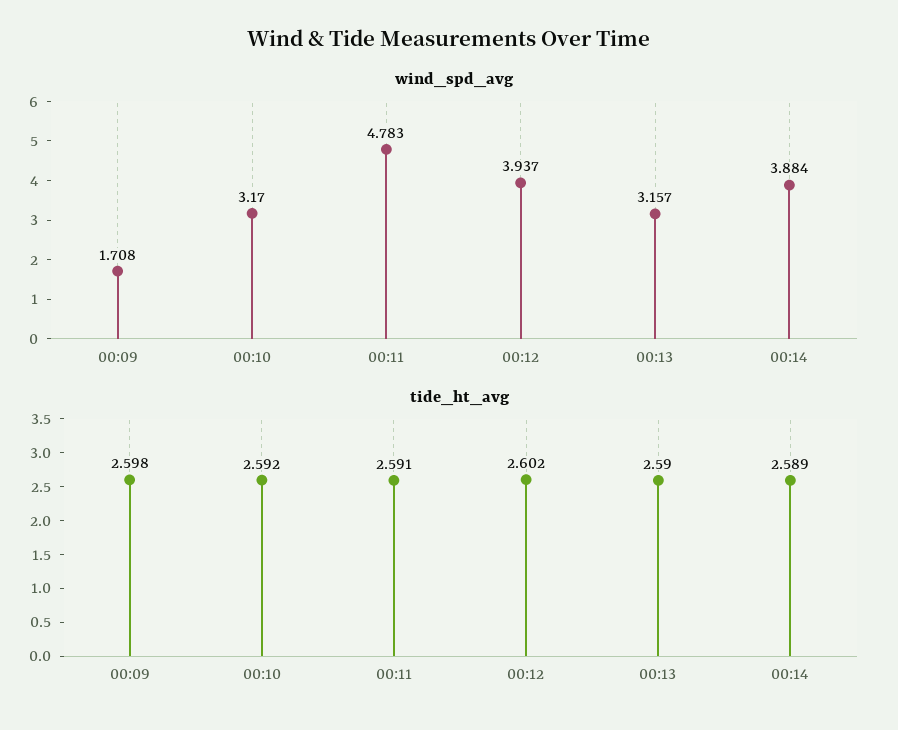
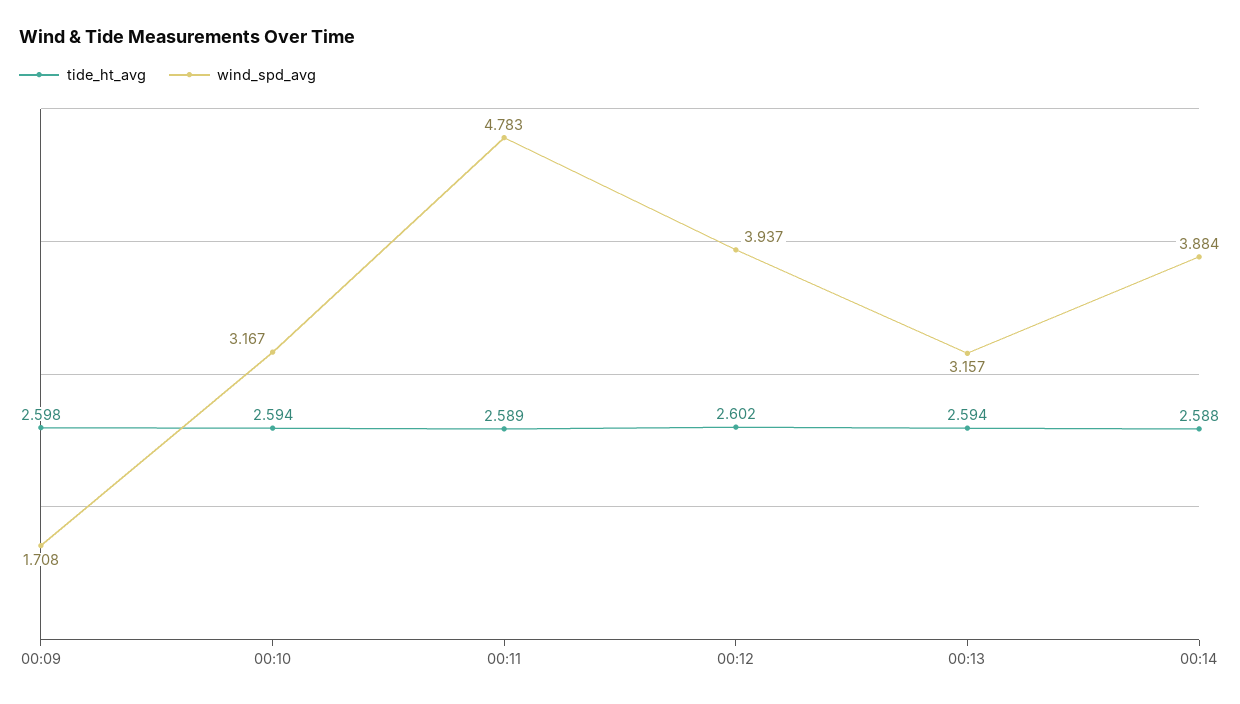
  {
    "wind_spd_avg": {
      "00:09": 1.708,
-     "00:10": 3.17,
+     "00:10": 3.167,
      "00:11": 4.783,
      "00:12": 3.937,
      "00:13": 3.157,
      "00:14": 3.884
    },
    "tide_ht_avg": {
      "00:09": 2.598,
-     "00:10": 2.592,
+     "00:10": 2.594,
-     "00:11": 2.591,
+     "00:11": 2.589,
      "00:12": 2.602,
-     "00:13": 2.59,
+     "00:13": 2.594,
-     "00:14": 2.589
+     "00:14": 2.588
    }
  }

